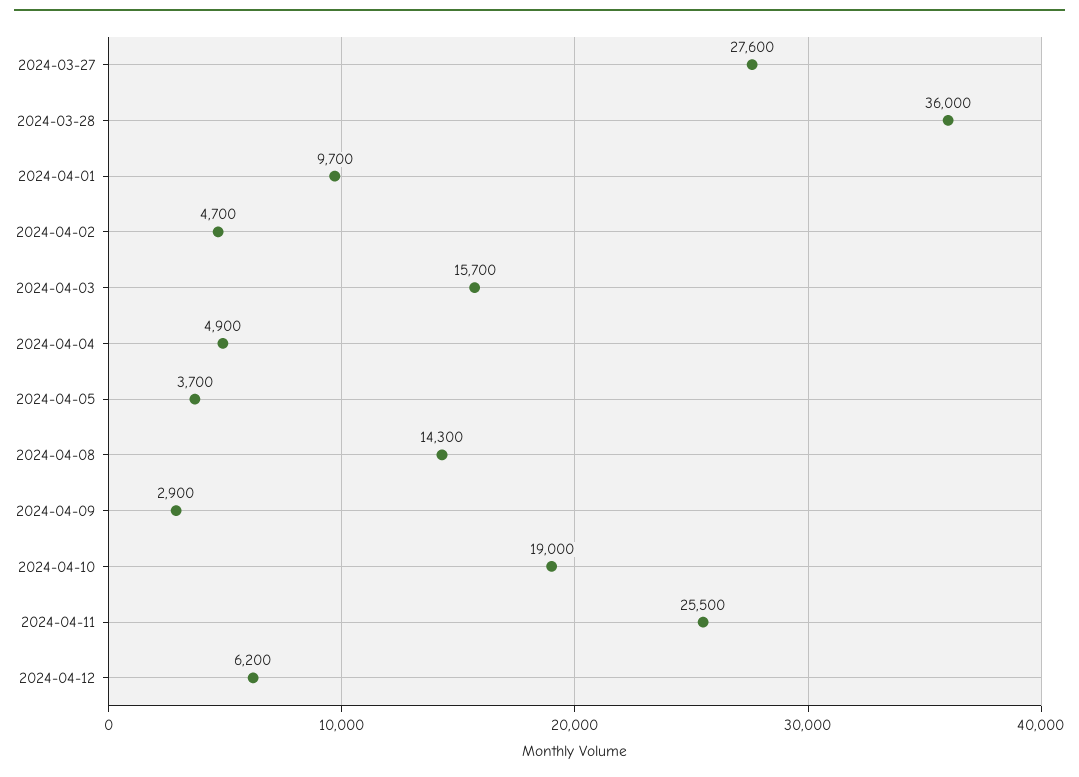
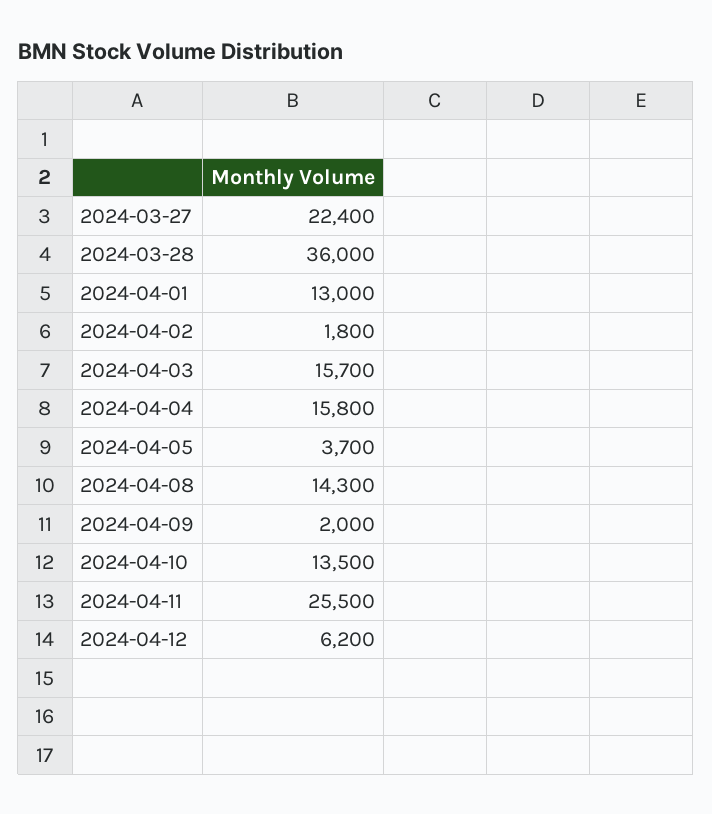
  {
-   "2024-03-27": 27600,
+   "2024-03-27": 22400,
    "2024-03-28": 36000,
-   "2024-04-01": 9700,
+   "2024-04-01": 13000,
-   "2024-04-02": 4700,
+   "2024-04-02": 1800,
    "2024-04-03": 15700,
-   "2024-04-04": 4900,
+   "2024-04-04": 15800,
    "2024-04-05": 3700,
    "2024-04-08": 14300,
-   "2024-04-09": 2900,
+   "2024-04-09": 2000,
-   "2024-04-10": 19000,
+   "2024-04-10": 13500,
    "2024-04-11": 25500,
    "2024-04-12": 6200
  }

